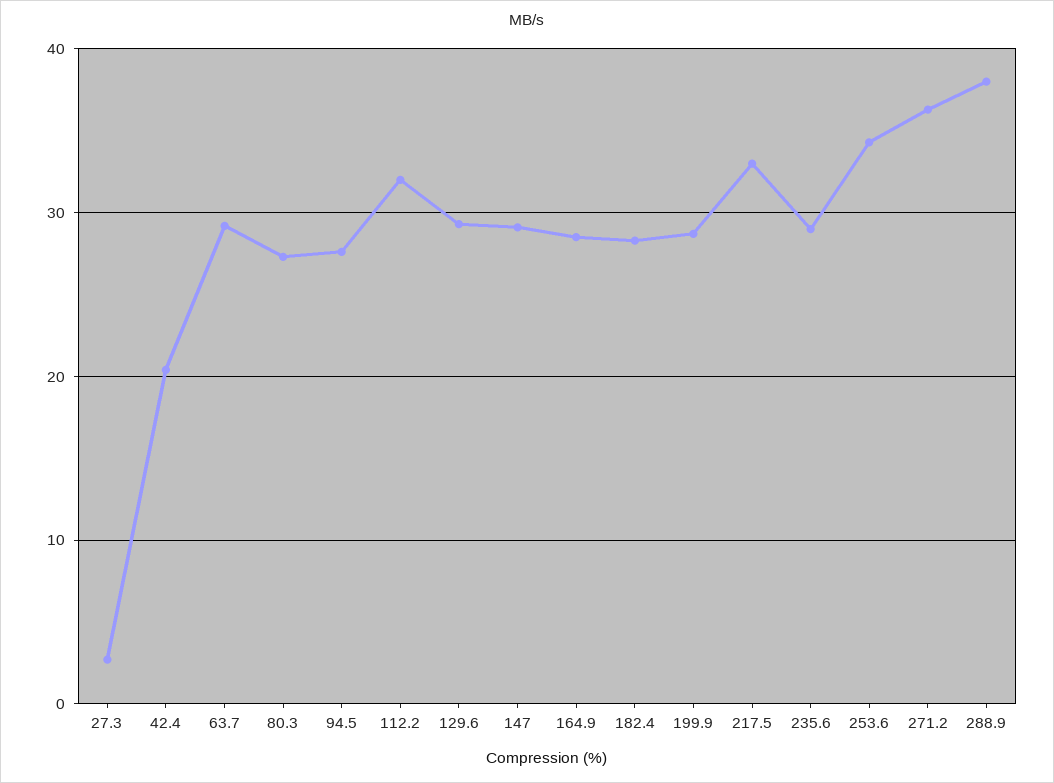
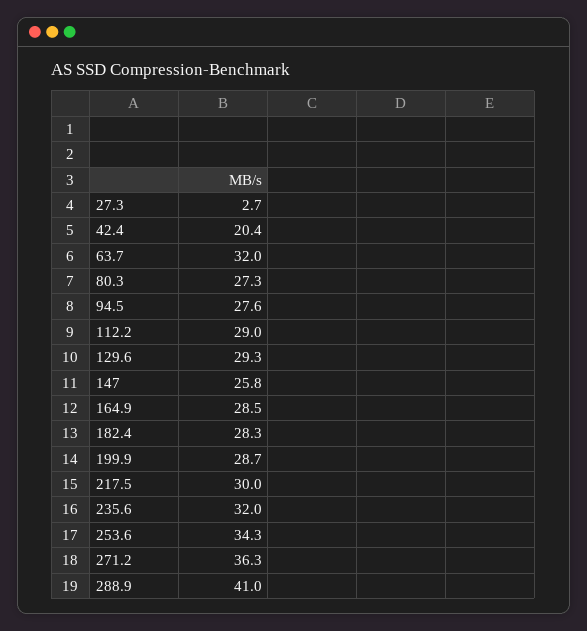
  {
    "27.3": 2.7,
    "42.4": 20.4,
-   "63.7": 29,
+   "63.7": 32,
    "80.3": 27.3,
    "94.5": 27.6,
-   "112.2": 32,
+   "112.2": 29,
    "129.6": 29.3,
-   "147": 29,
+   "147": 25.8,
    "164.9": 28.5,
    "182.4": 28.3,
    "199.9": 28.7,
-   "217.5": 33,
+   "217.5": 30,
-   "235.6": 29,
+   "235.6": 32,
    "253.6": 34.3,
    "271.2": 36.3,
-   "288.9": 38
+   "288.9": 41
  }

